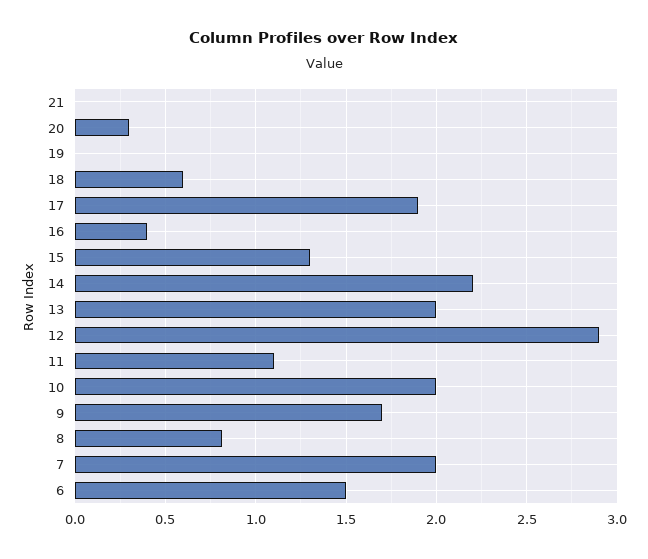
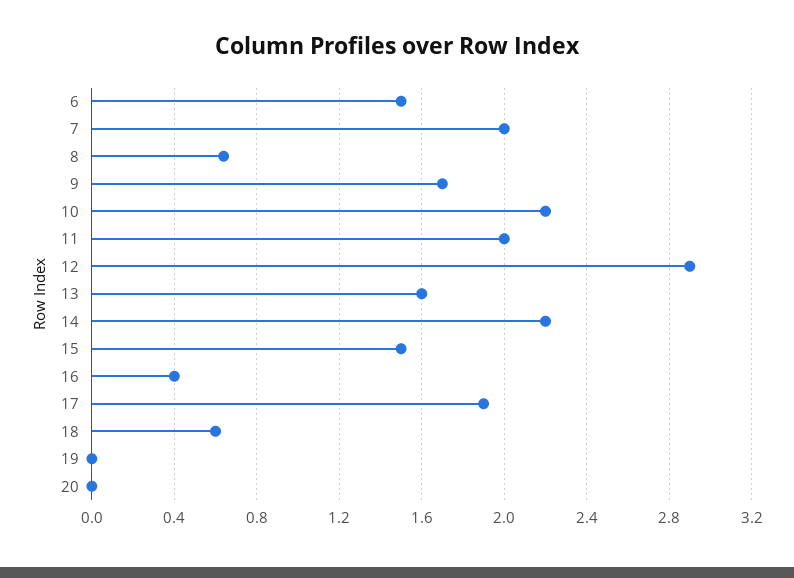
  {
-   "21": 0,
-   "20": 0.3,
+   "20": 0,
    "19": 0,
    "18": 0.6,
    "17": 1.9,
    "16": 0.4,
-   "15": 1.3,
+   "15": 1.5,
    "14": 2.2,
-   "13": 2,
+   "13": 1.6,
    "12": 2.9,
-   "11": 1.1,
+   "11": 2,
-   "10": 2,
+   "10": 2.2,
    "9": 1.7,
-   "8": 0.8,
+   "8": 0.65,
    "7": 2,
    "6": 1.5
  }

